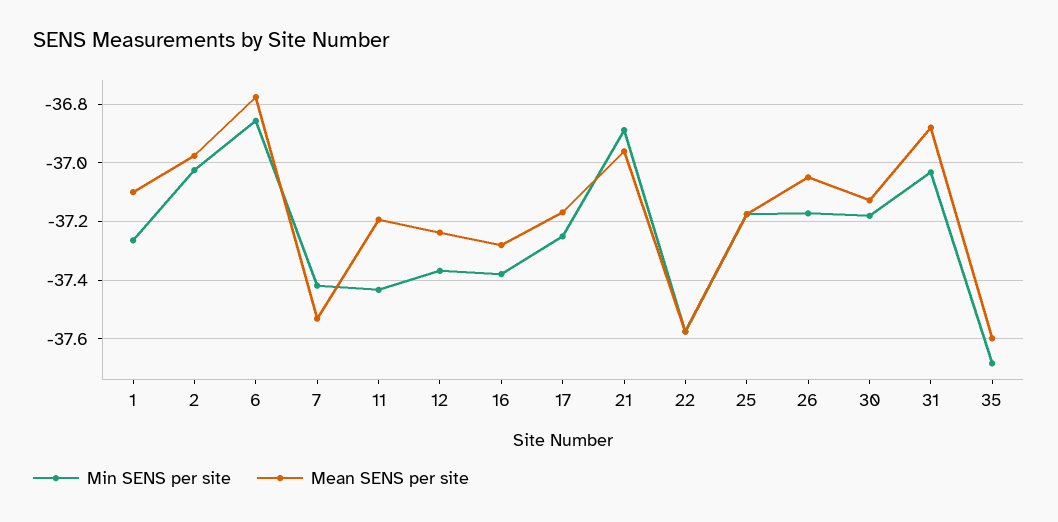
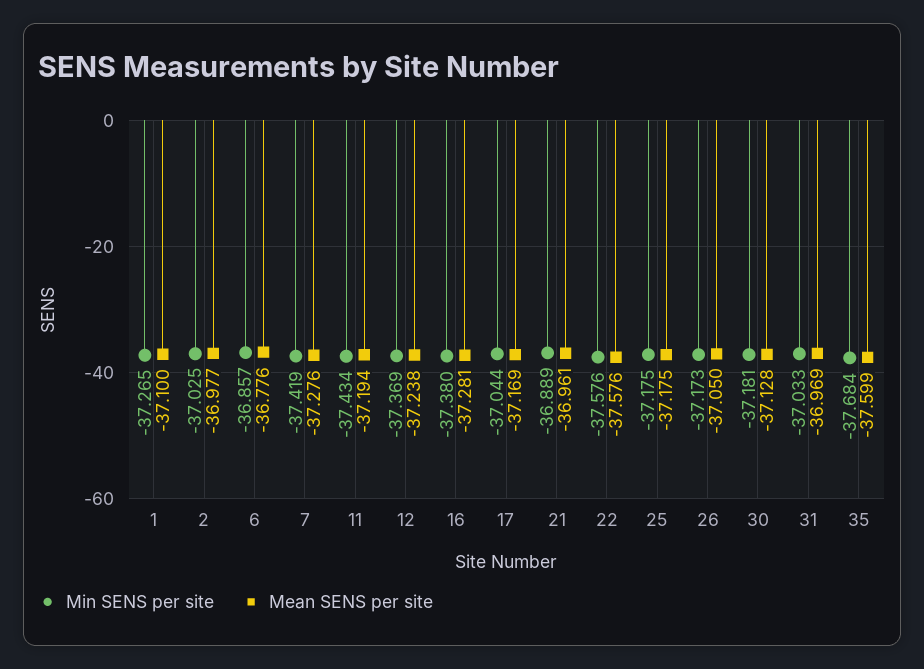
  {
    "Min SENS per site": {
      "1": -37.265,
      "2": -37.025,
      "6": -36.857,
      "7": -37.419,
      "11": -37.434,
      "12": -37.369,
      "16": -37.38,
-     "17": -37.25,
+     "17": -37.044,
      "21": -36.889,
      "22": -37.576,
      "25": -37.175,
      "26": -37.173,
      "30": -37.181,
      "31": -37.033,
      "35": -37.684
    },
    "Mean SENS per site": {
      "1": -37.1,
      "2": -36.977,
      "6": -36.776,
-     "7": -37.525,
+     "7": -37.276,
      "11": -37.194,
      "12": -37.238,
      "16": -37.281,
      "17": -37.169,
      "21": -36.961,
      "22": -37.576,
      "25": -37.175,
      "26": -37.05,
      "30": -37.128,
-     "31": -36.875,
+     "31": -36.969,
      "35": -37.599
    }
  }

